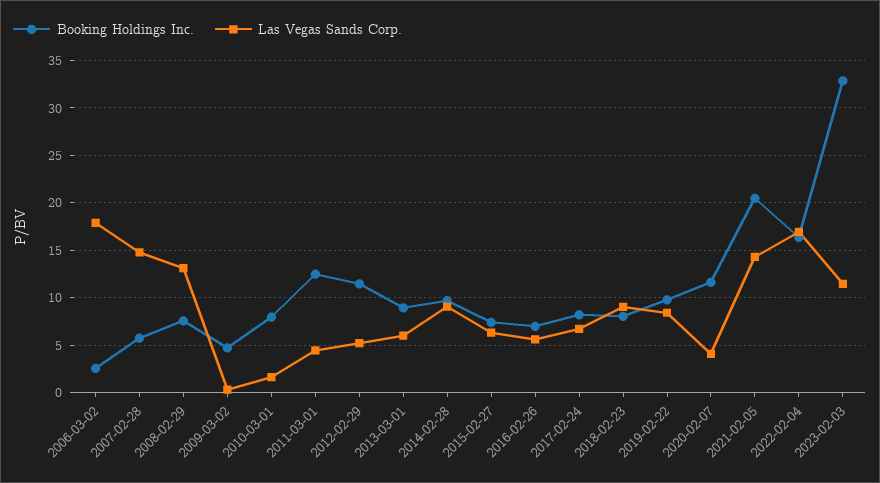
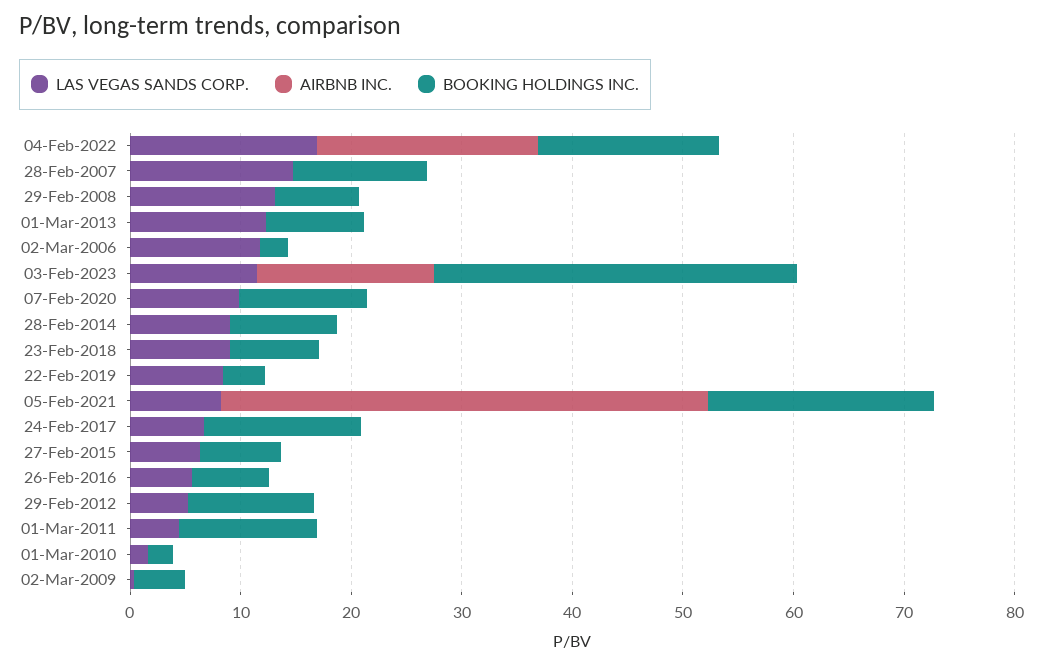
  {
    "Booking Holdings Inc.": {
      "2006-03-02": 3,
-     "2007-02-28": 6,
+     "2007-02-28": 12,
      "2008-02-29": 8,
      "2009-03-02": 5,
-     "2010-03-01": 8,
+     "2010-03-01": 2,
      "2011-03-01": 12,
      "2012-02-29": 11,
      "2013-03-01": 9,
      "2014-02-28": 10,
      "2015-02-27": 7,
      "2016-02-26": 7,
-     "2017-02-24": 8,
+     "2017-02-24": 14,
      "2018-02-23": 8,
-     "2019-02-22": 10,
+     "2019-02-22": 4,
      "2020-02-07": 12,
      "2021-02-05": 20,
      "2022-02-04": 16,
      "2023-02-03": 33
    },
    "Las Vegas Sands Corp.": {
-     "2006-03-02": 18,
+     "2006-03-02": 12,
      "2007-02-28": 15,
      "2008-02-29": 13,
      "2009-03-02": 0,
      "2010-03-01": 2,
      "2011-03-01": 4,
      "2012-02-29": 5,
-     "2013-03-01": 6,
+     "2013-03-01": 12,
      "2014-02-28": 9,
      "2015-02-27": 6,
      "2016-02-26": 6,
      "2017-02-24": 7,
      "2018-02-23": 9,
      "2019-02-22": 8,
-     "2020-02-07": 4,
+     "2020-02-07": 10,
-     "2021-02-05": 14,
+     "2021-02-05": 8,
      "2022-02-04": 17,
      "2023-02-03": 11
-   }
+   },
+   "AIRBNB INC.": {
+     "2022-02-04": 20,
+     "2007-02-28": 0,
+     "2008-02-29": 0,
+     "2013-03-01": 0,
+     "2006-03-02": 0,
+     "2023-02-03": 16,
+     "2020-02-07": 0,
+     "2014-02-28": 0,
+     "2018-02-23": 0,
+     "2019-02-22": 0,
+     "2021-02-05": 44,
+     "2017-02-24": 0,
+     "2015-02-27": 0,
+     "2016-02-26": 0,
+     "2012-02-29": 0,
+     "2011-03-01": 0,
+     "2010-03-01": 0,
+     "2009-03-02": 0
+   }
  }

